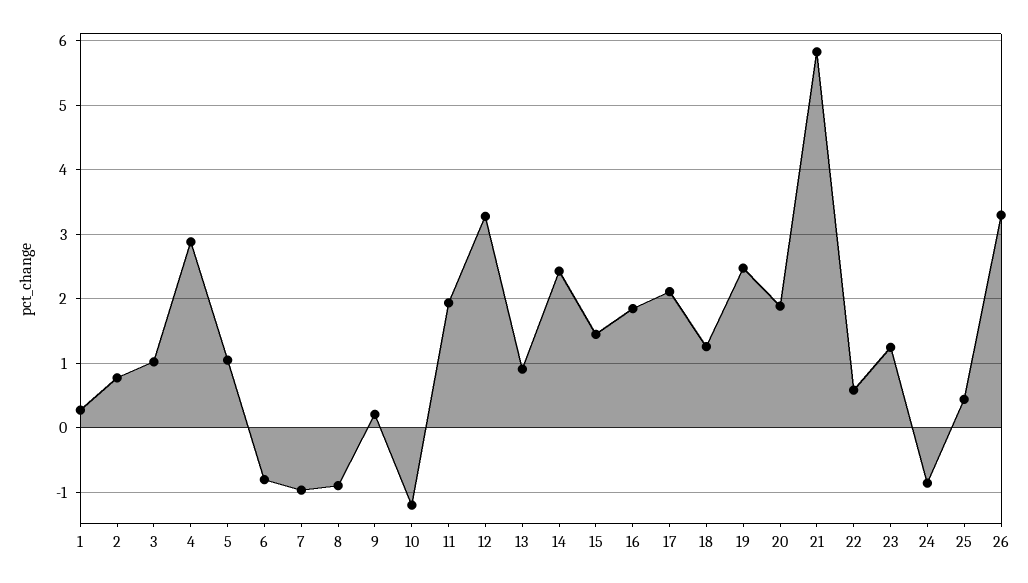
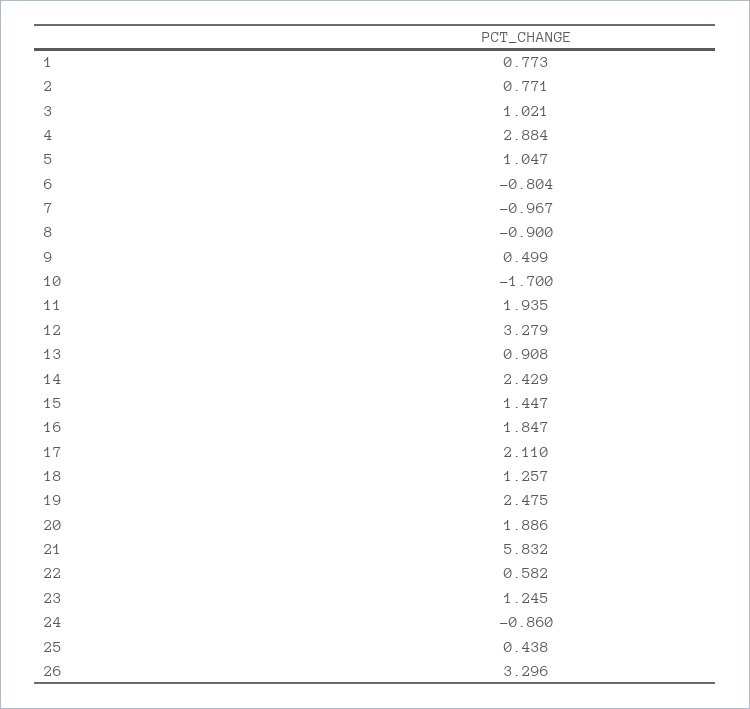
  {
-   "1": 0.3,
+   "1": 0.773,
    "2": 0.771,
    "3": 1.021,
    "4": 2.884,
    "5": 1.047,
    "6": -0.804,
    "7": -0.967,
    "8": -0.9,
-   "9": 0.2,
+   "9": 0.499,
-   "10": -1.2,
+   "10": -1.7,
    "11": 1.935,
    "12": 3.279,
    "13": 0.908,
    "14": 2.429,
    "15": 1.447,
    "16": 1.847,
    "17": 2.11,
    "18": 1.257,
    "19": 2.475,
    "20": 1.886,
    "21": 5.832,
    "22": 0.582,
    "23": 1.245,
    "24": -0.86,
    "25": 0.438,
    "26": 3.296
  }

